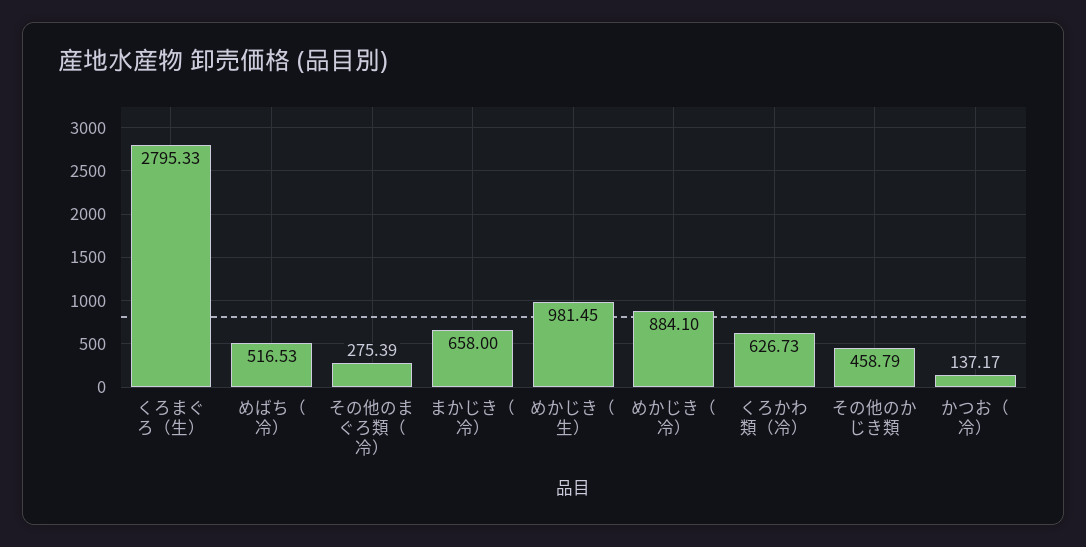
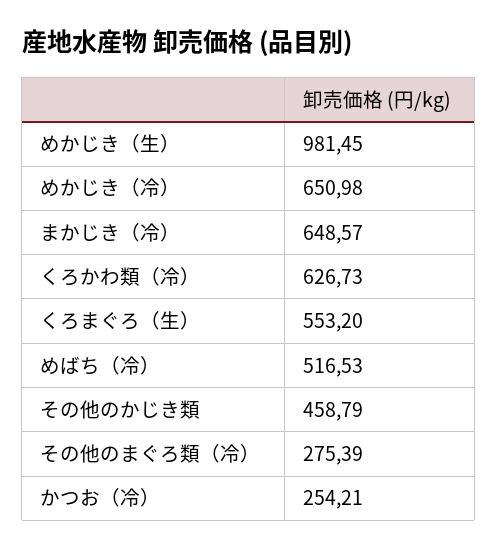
  {
-   "くろまぐろ（生）": 2795.33,
+   "くろまぐろ（生）": 553.2,
    "めばち（冷）": 516.53,
    "その他のまぐろ類（冷）": 275.39,
-   "まかじき（冷）": 658,
+   "まかじき（冷）": 648.57,
    "めかじき（生）": 981.45,
-   "めかじき（冷）": 884.1,
+   "めかじき（冷）": 650.98,
    "くろかわ類（冷）": 626.73,
    "その他のかじき類": 458.79,
-   "かつお（冷）": 137.17
+   "かつお（冷）": 254.21
  }

